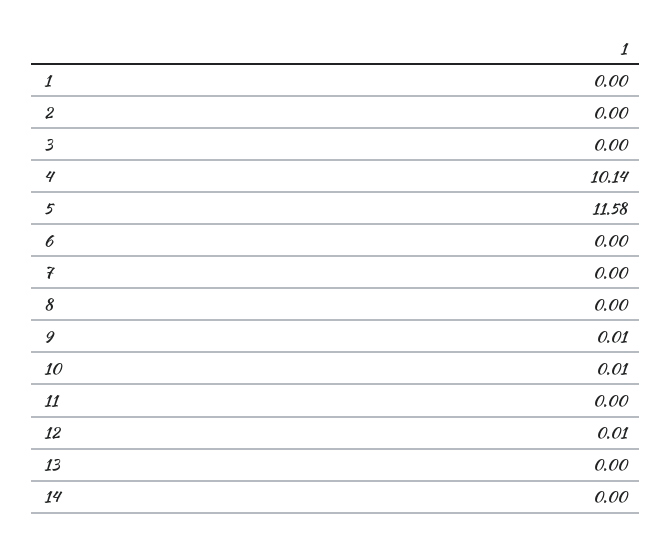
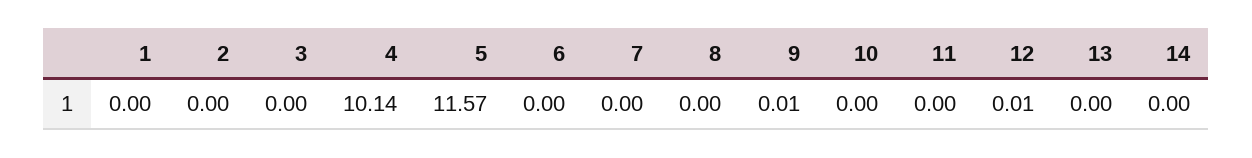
  {
    "1": 0,
    "2": 0,
    "3": 0,
    "4": 10.14,
-   "5": 11.58,
+   "5": 11.57,
    "6": 0,
    "7": 0,
    "8": 0,
    "9": 0.01,
-   "10": 0.01,
+   "10": 0,
    "11": 0,
    "12": 0.01,
    "13": 0,
    "14": 0
  }

